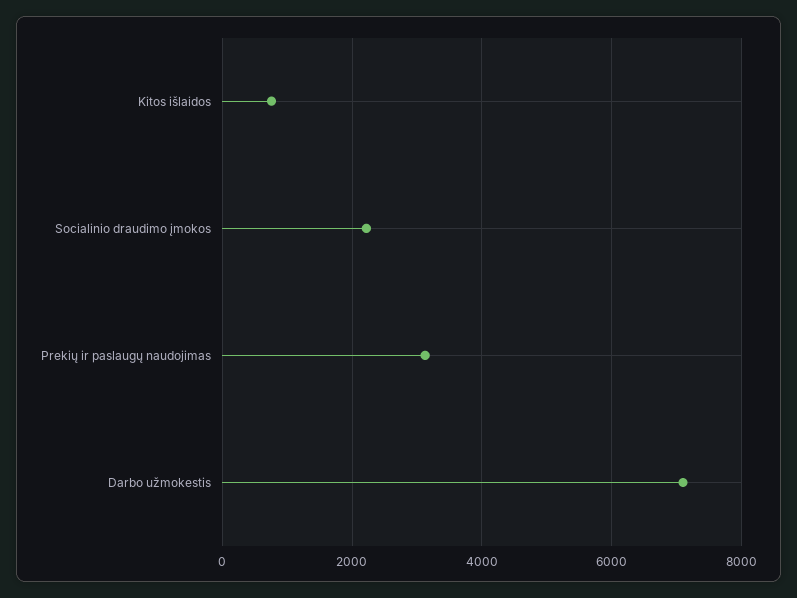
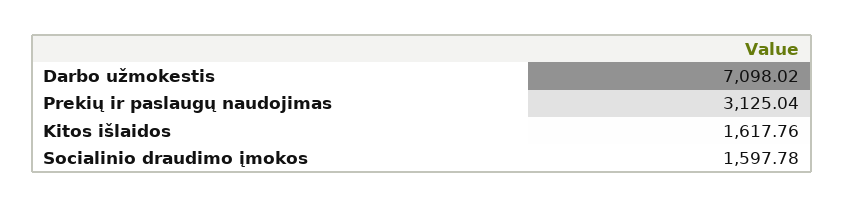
  {
-   "Kitos išlaidos": 800,
+   "Kitos išlaidos": 1617.76,
-   "Socialinio draudimo įmokos": 2200,
+   "Socialinio draudimo įmokos": 1597.78,
    "Prekių ir paslaugų naudojimas": 3125.04,
    "Darbo užmokestis": 7098.02
  }

